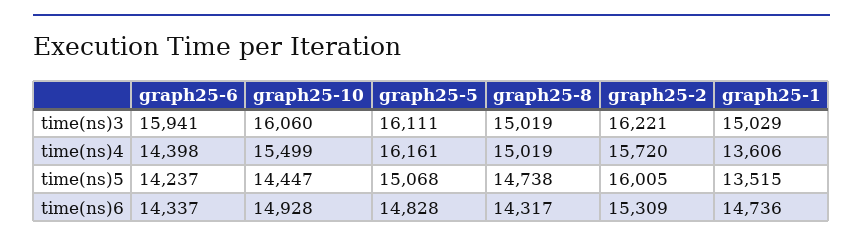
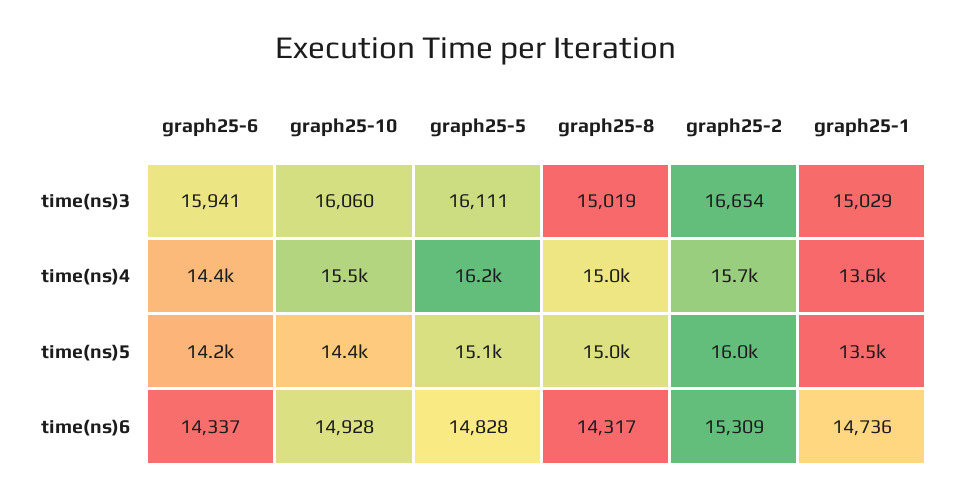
  {
    "graph25-6": {
      "time(ns)3": 15941,
      "time(ns)4": 14398,
      "time(ns)5": 14237,
      "time(ns)6": 14337
    },
    "graph25-10": {
      "time(ns)3": 16060,
      "time(ns)4": 15499,
      "time(ns)5": 14447,
      "time(ns)6": 14928
    },
    "graph25-5": {
      "time(ns)3": 16111,
      "time(ns)4": 16161,
      "time(ns)5": 15068,
      "time(ns)6": 14828
    },
    "graph25-8": {
      "time(ns)3": 15019,
      "time(ns)4": 15019,
-     "time(ns)5": 14738,
+     "time(ns)5": 15000,
      "time(ns)6": 14317
    },
    "graph25-2": {
-     "time(ns)3": 16221,
+     "time(ns)3": 16654,
      "time(ns)4": 15720,
      "time(ns)5": 16005,
      "time(ns)6": 15309
    },
    "graph25-1": {
      "time(ns)3": 15029,
      "time(ns)4": 13606,
      "time(ns)5": 13515,
      "time(ns)6": 14736
    }
  }

